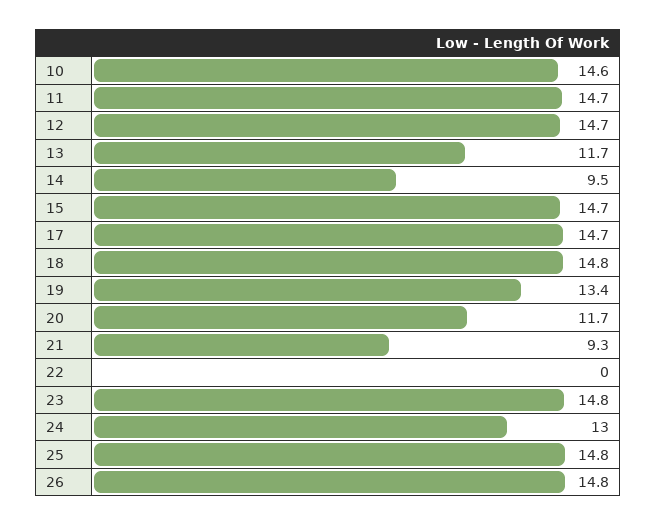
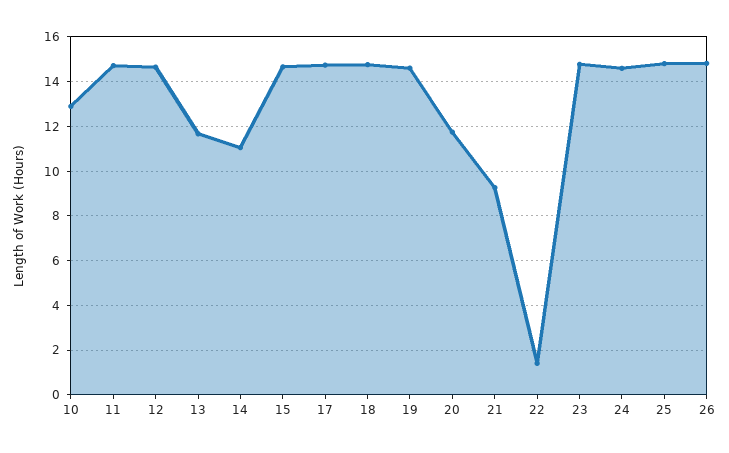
  {
-   "10": 14.6,
+   "10": 13,
    "11": 14.7,
    "12": 14.7,
    "13": 11.7,
-   "14": 9.5,
+   "14": 11,
    "15": 14.7,
    "17": 14.7,
    "18": 14.8,
-   "19": 13.4,
+   "19": 14.5,
    "20": 11.7,
    "21": 9.3,
-   "22": 0,
+   "22": 1.5,
    "23": 14.8,
-   "24": 13,
+   "24": 14.5,
    "25": 14.8,
    "26": 14.8
  }

